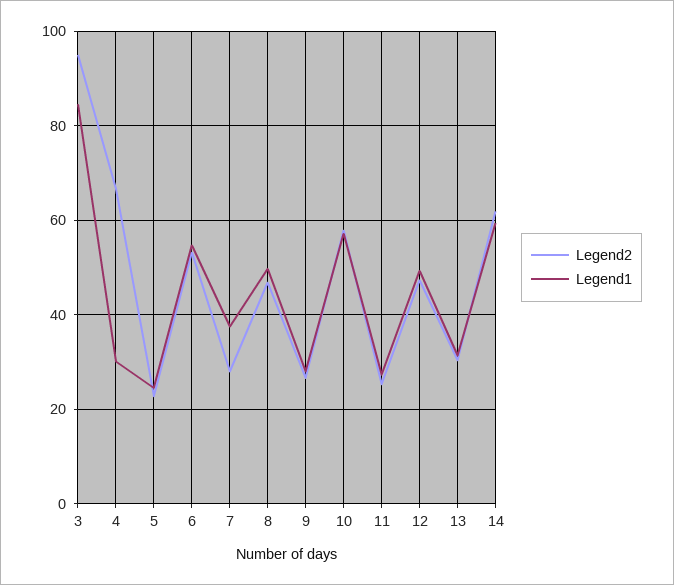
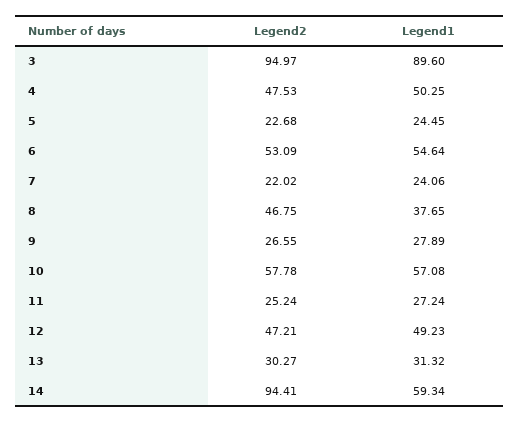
  {
    "Legend2": {
      "3": 94.97,
-     "4": 66,
+     "4": 47.53,
      "5": 22.68,
      "6": 53.09,
-     "7": 28,
+     "7": 22.02,
      "8": 46.75,
      "9": 26.55,
      "10": 57.78,
      "11": 25.24,
      "12": 47.21,
      "13": 30.27,
-     "14": 62
+     "14": 94.41
    },
    "Legend1": {
-     "3": 84,
+     "3": 89.6,
-     "4": 30,
+     "4": 50.25,
      "5": 24.45,
      "6": 54.64,
-     "7": 38,
+     "7": 24.06,
-     "8": 50,
+     "8": 37.65,
      "9": 27.89,
      "10": 57.08,
      "11": 27.24,
      "12": 49.23,
      "13": 31.32,
      "14": 59.34
    }
  }

